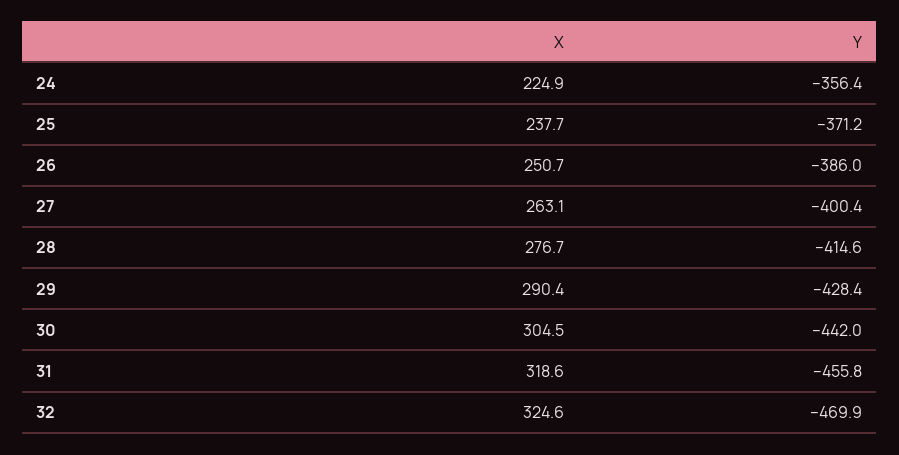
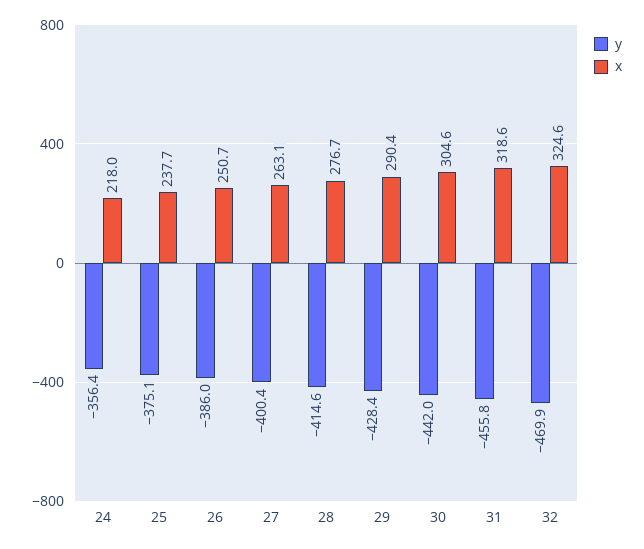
  {
    "X": {
-     "24": 224.9,
+     "24": 218,
      "25": 237.7,
      "26": 250.7,
      "27": 263.1,
      "28": 276.7,
      "29": 290.4,
-     "30": 304.5,
+     "30": 304.6,
      "31": 318.6,
      "32": 324.6
    },
    "Y": {
      "24": -356.4,
-     "25": -371.2,
+     "25": -375.1,
      "26": -386,
      "27": -400.4,
      "28": -414.6,
      "29": -428.4,
      "30": -442,
      "31": -455.8,
      "32": -469.9
    }
  }

